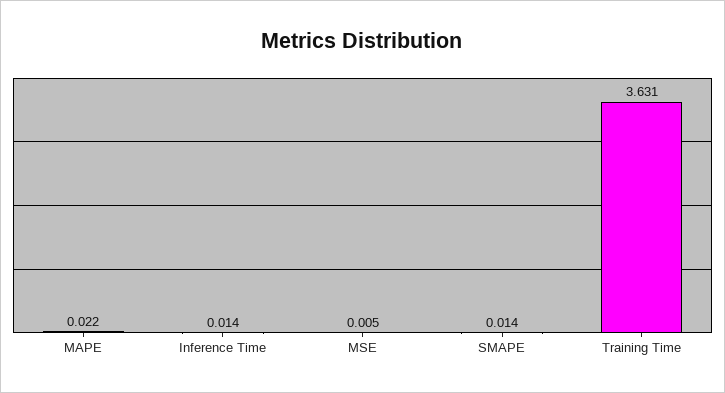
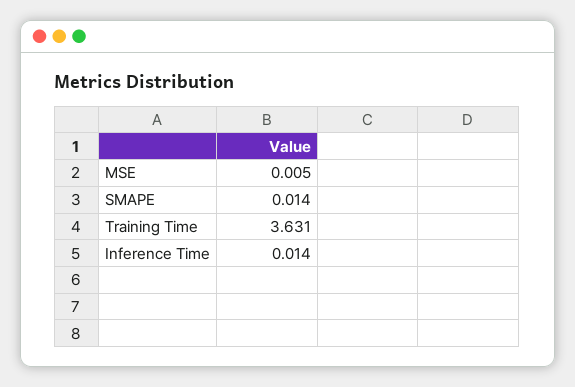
  {
-   "MAPE": 0.022,
    "Inference Time": 0.014,
    "MSE": 0.005,
    "SMAPE": 0.014,
    "Training Time": 3.631
  }

